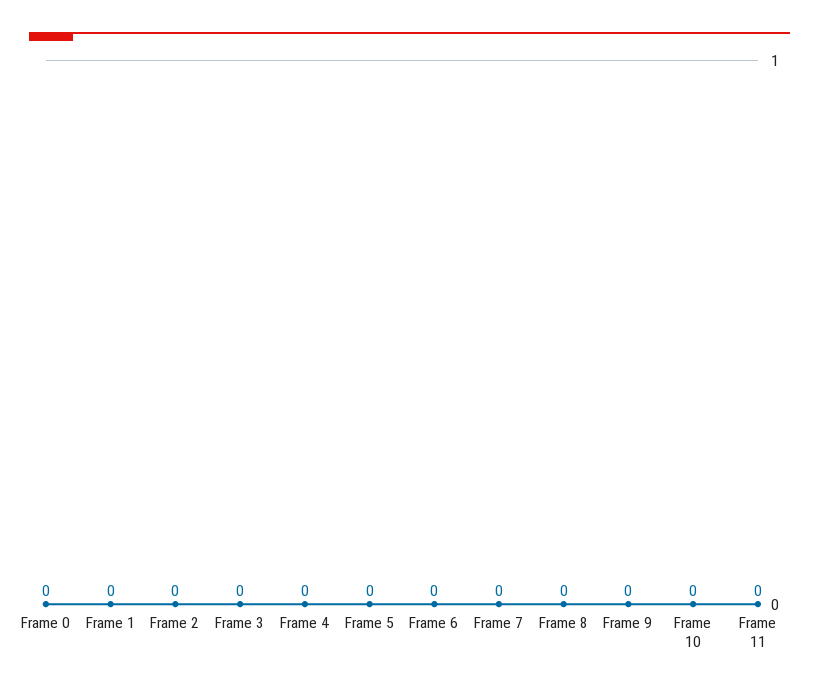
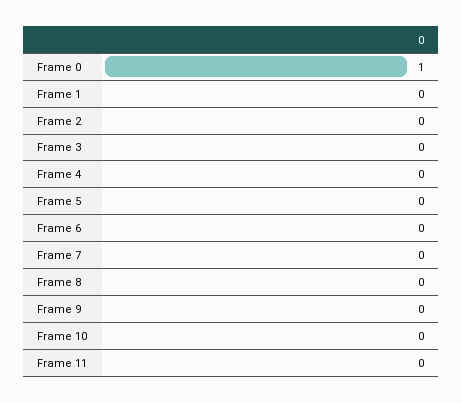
  {
-   "Frame 0": 0,
+   "Frame 0": 1,
    "Frame 1": 0,
    "Frame 2": 0,
    "Frame 3": 0,
    "Frame 4": 0,
    "Frame 5": 0,
    "Frame 6": 0,
    "Frame 7": 0,
    "Frame 8": 0,
    "Frame 9": 0,
    "Frame 10": 0,
    "Frame 11": 0
  }

